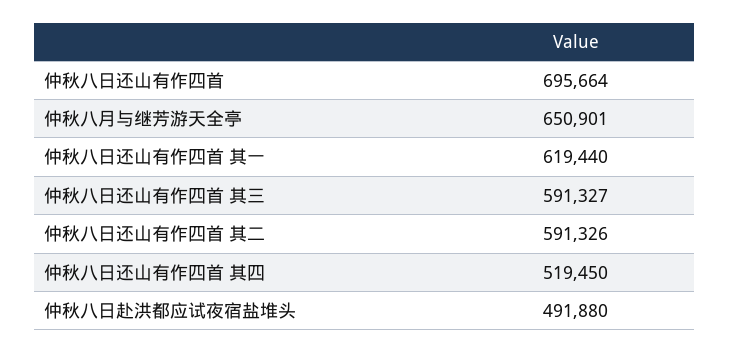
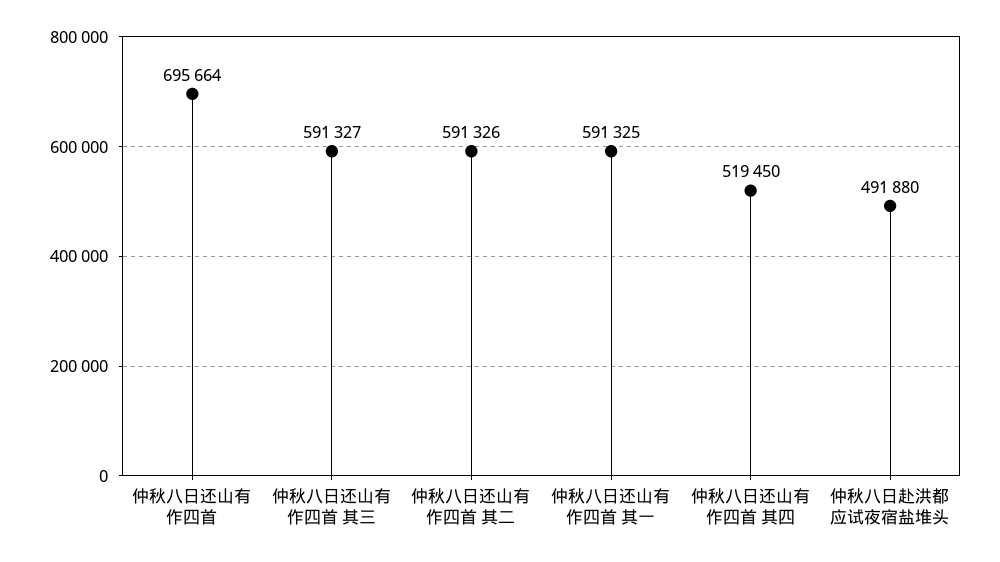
  {
    "仲秋八日还山有作四首": 695664,
-   "仲秋八月与继芳游天全亭": 650901,
-   "仲秋八日还山有作四首 其一": 619440,
+   "仲秋八日还山有作四首 其一": 591325,
    "仲秋八日还山有作四首 其三": 591327,
    "仲秋八日还山有作四首 其二": 591326,
    "仲秋八日还山有作四首 其四": 519450,
    "仲秋八日赴洪都应试夜宿盐堆头": 491880
  }

